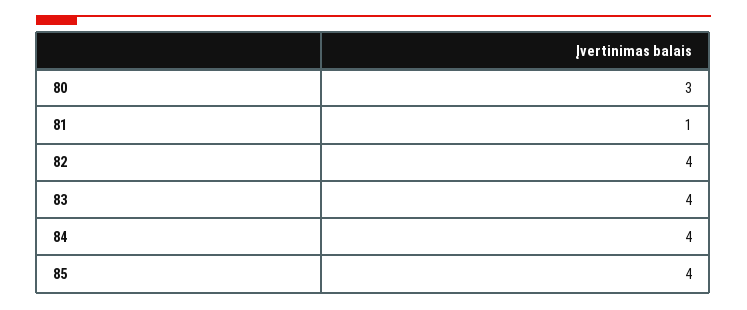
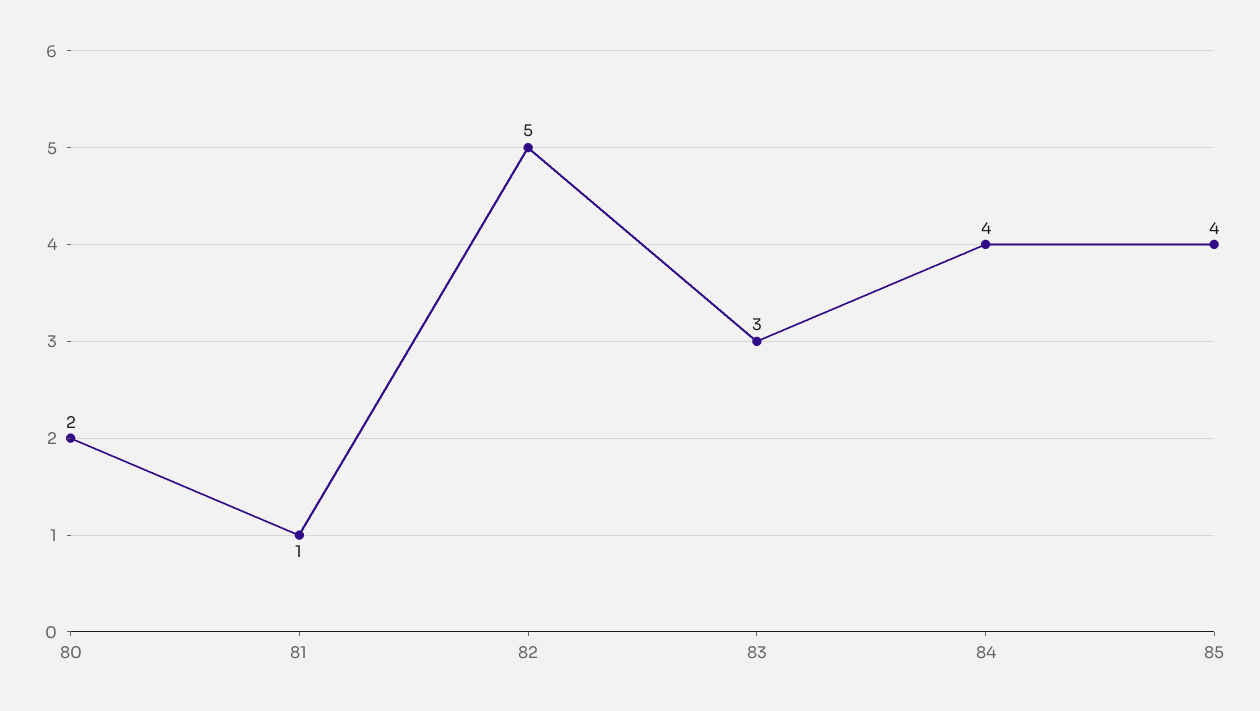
  {
-   "80": 3,
+   "80": 2,
    "81": 1,
-   "82": 4,
+   "82": 5,
-   "83": 4,
+   "83": 3,
    "84": 4,
    "85": 4
  }

